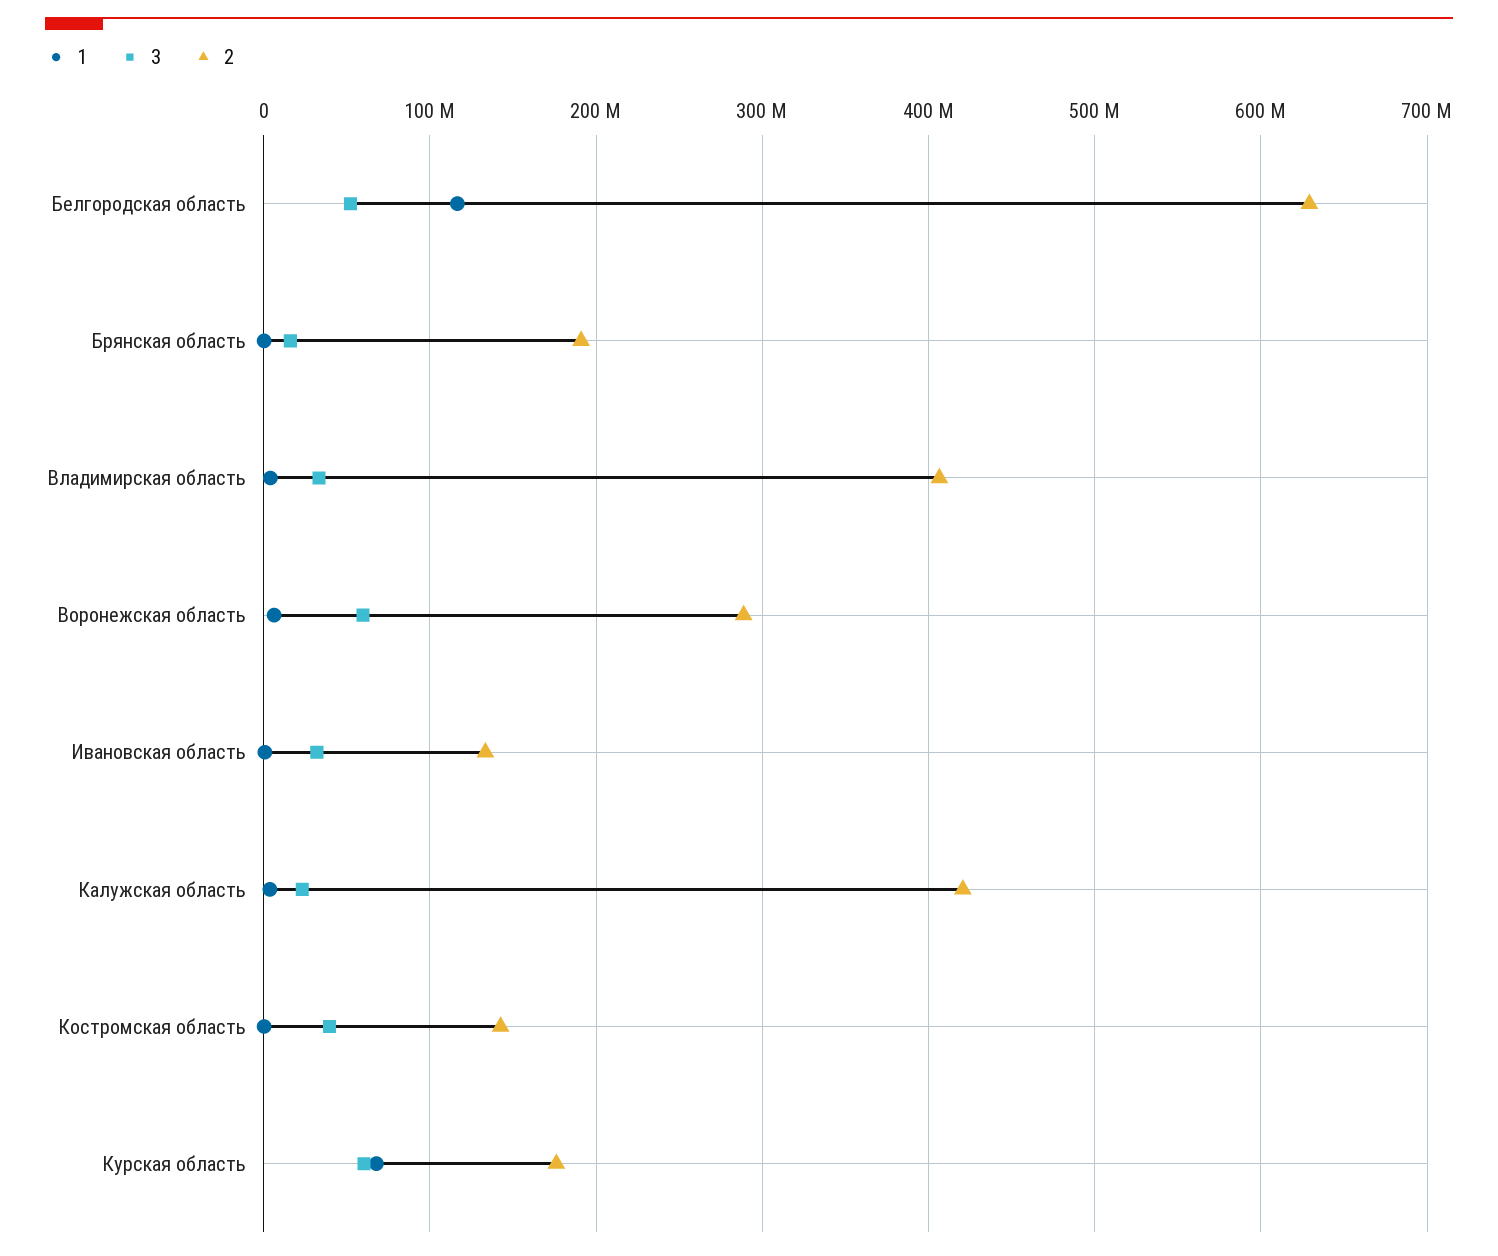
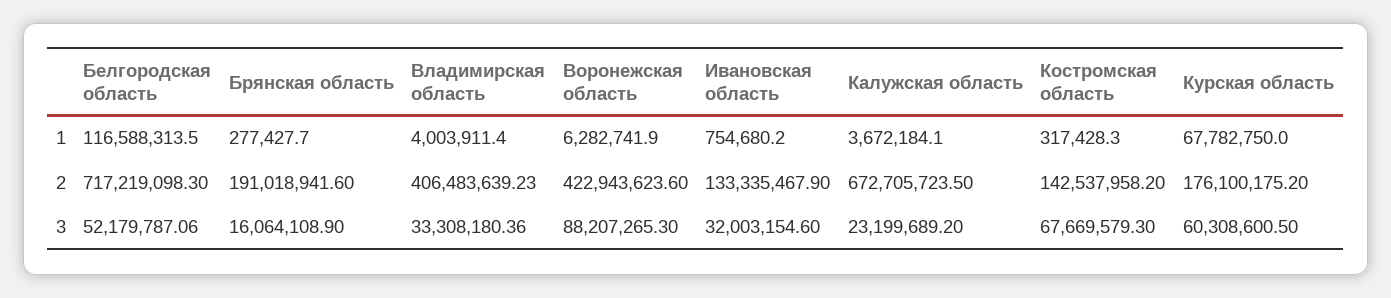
  {
    "1": {
      "Белгородская область": 116588313.5,
      "Брянская область": 277427.7,
      "Владимирская область": 4003911.4,
      "Воронежская область": 6282741.9,
      "Ивановская область": 754680.2,
      "Калужская область": 3672184.1,
      "Костромская область": 317428.3,
      "Курская область": 67782750
    },
    "3": {
      "Белгородская область": 52179787.06,
      "Брянская область": 16064108.9,
      "Владимирская область": 33308180.36,
-     "Воронежская область": 60000000,
+     "Воронежская область": 88207265.3,
      "Ивановская область": 32003154.6,
      "Калужская область": 23199689.2,
-     "Костромская область": 40000000,
+     "Костромская область": 67669579.3,
      "Курская область": 60308600.5
    },
    "2": {
-     "Белгородская область": 630000000,
+     "Белгородская область": 717219098.3,
      "Брянская область": 191018941.6,
      "Владимирская область": 406483639.23,
-     "Воронежская область": 290000000,
+     "Воронежская область": 422943623.6,
      "Ивановская область": 133335467.9,
-     "Калужская область": 420000000,
+     "Калужская область": 672705723.5,
      "Костромская область": 142537958.2,
      "Курская область": 176100175.2
    }
  }

